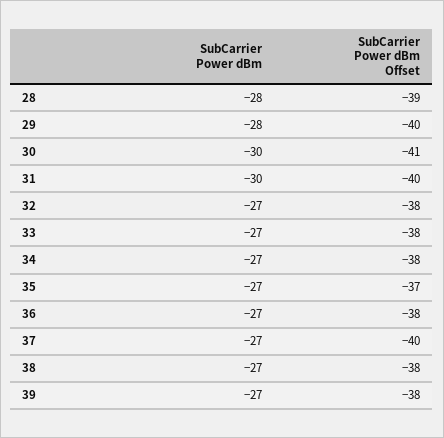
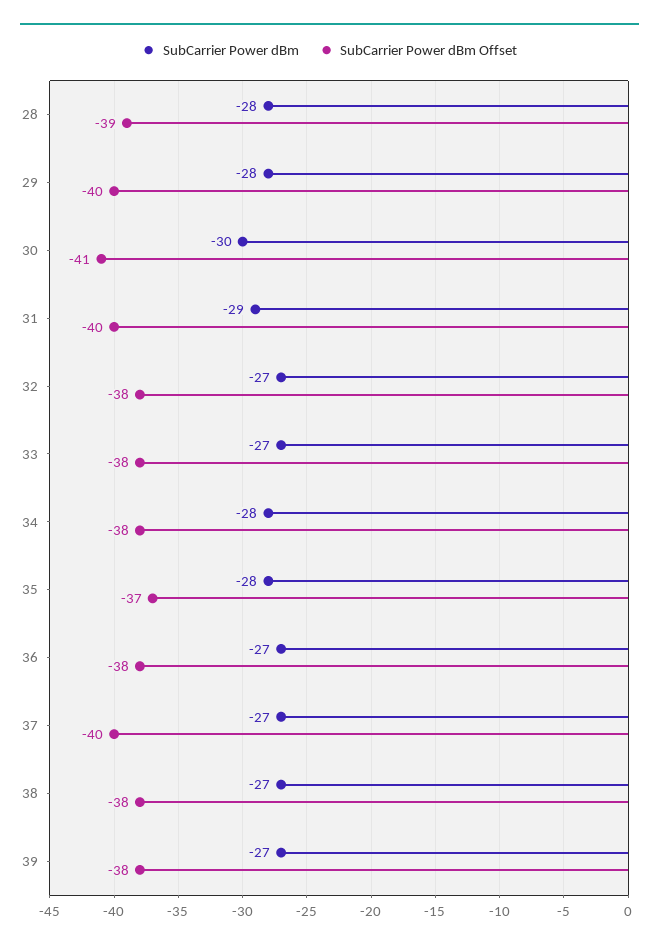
  {
    "SubCarrier Power dBm": {
      "28": -28,
      "29": -28,
      "30": -30,
-     "31": -30,
+     "31": -29,
      "32": -27,
      "33": -27,
-     "34": -27,
+     "34": -28,
-     "35": -27,
+     "35": -28,
      "36": -27,
      "37": -27,
      "38": -27,
      "39": -27
    },
    "SubCarrier Power dBm Offset": {
      "28": -39,
      "29": -40,
      "30": -41,
      "31": -40,
      "32": -38,
      "33": -38,
      "34": -38,
      "35": -37,
      "36": -38,
      "37": -40,
      "38": -38,
      "39": -38
    }
  }

